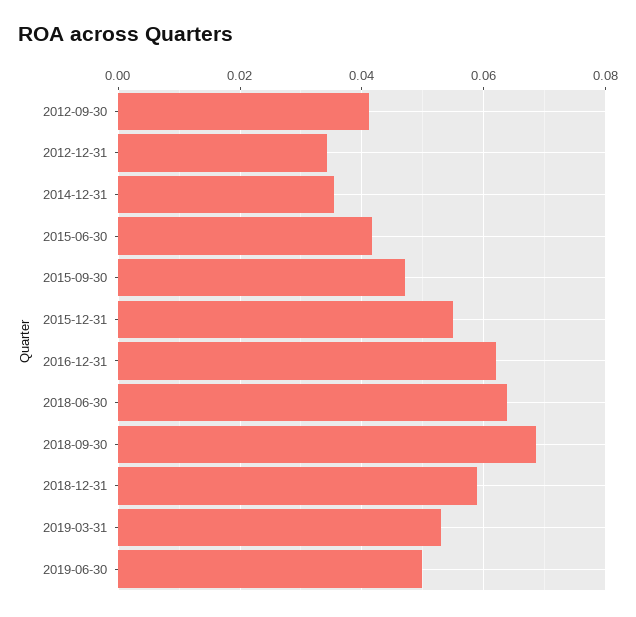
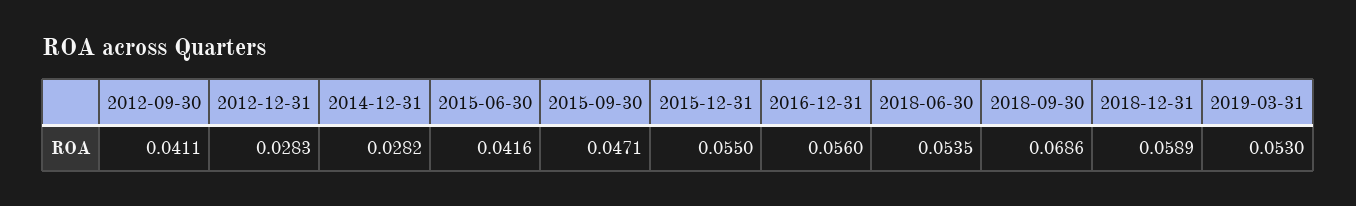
  {
    "2012-09-30": 0.0411,
-   "2012-12-31": 0.034,
+   "2012-12-31": 0.0283,
-   "2014-12-31": 0.036,
+   "2014-12-31": 0.0282,
    "2015-06-30": 0.0416,
    "2015-09-30": 0.0471,
    "2015-12-31": 0.055,
-   "2016-12-31": 0.062,
+   "2016-12-31": 0.056,
-   "2018-06-30": 0.064,
+   "2018-06-30": 0.0535,
    "2018-09-30": 0.0686,
    "2018-12-31": 0.0589,
-   "2019-03-31": 0.053,
+   "2019-03-31": 0.053
-   "2019-06-30": 0.05
  }

